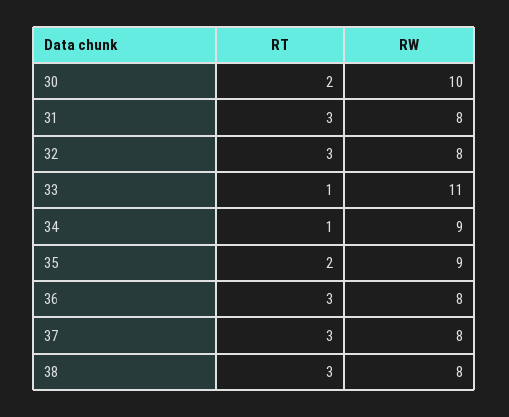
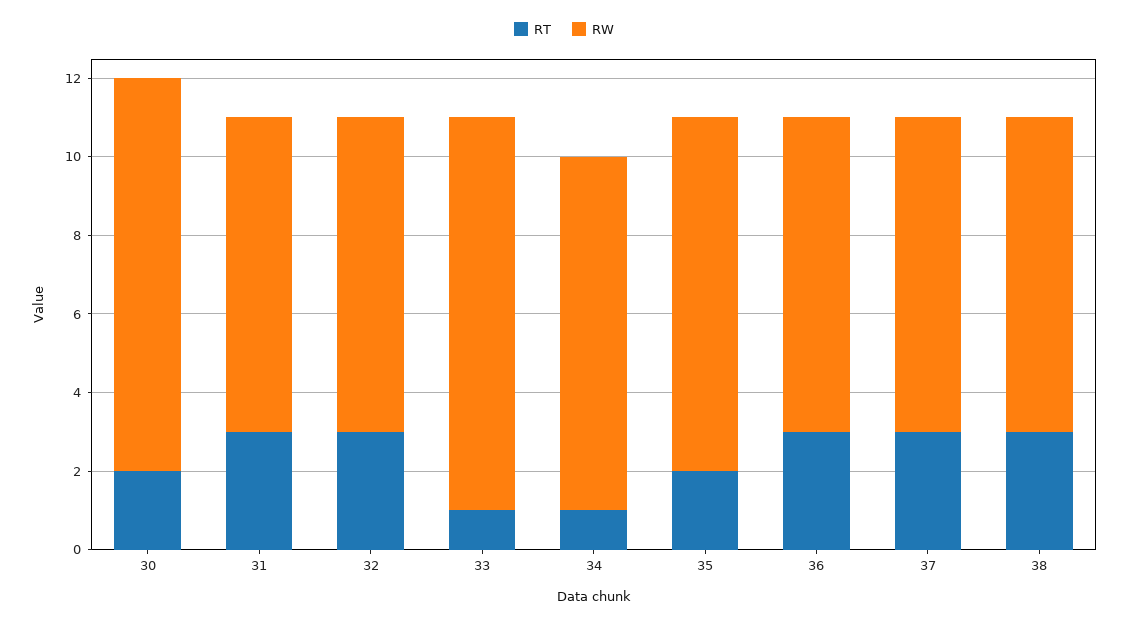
  {
    "RT": {
      "30": 2,
      "31": 3,
      "32": 3,
      "33": 1,
      "34": 1,
      "35": 2,
      "36": 3,
      "37": 3,
      "38": 3
    },
    "RW": {
      "30": 10,
      "31": 8,
      "32": 8,
-     "33": 11,
+     "33": 10,
      "34": 9,
      "35": 9,
      "36": 8,
      "37": 8,
      "38": 8
    }
  }

